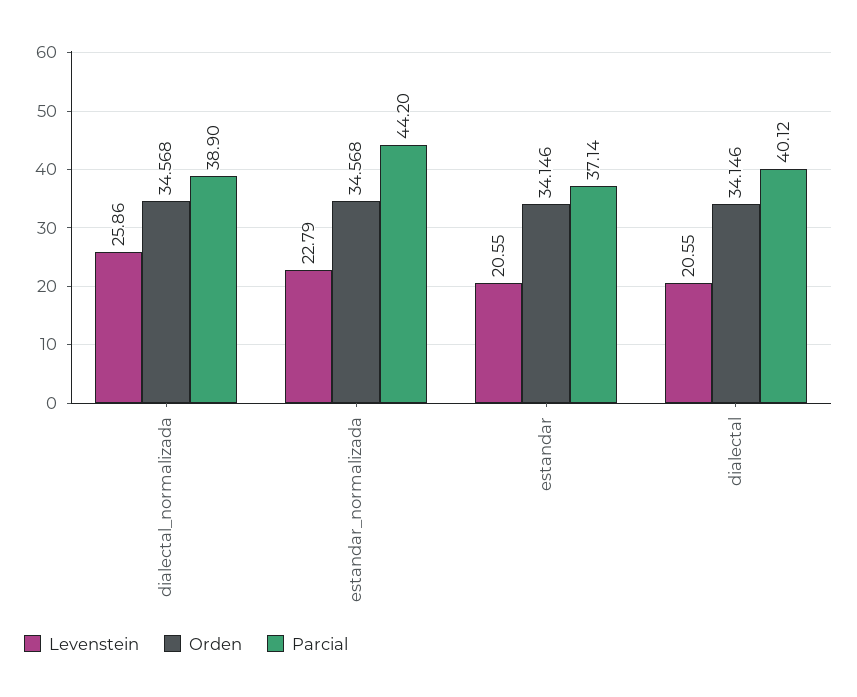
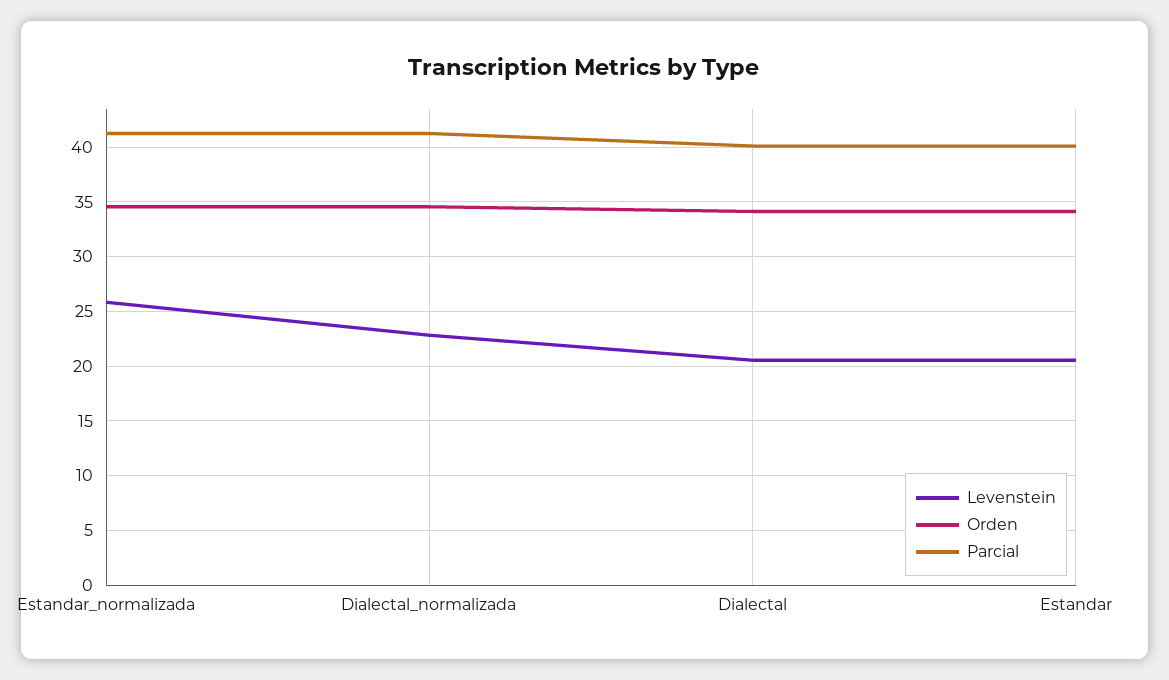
  {
    "Levenstein": {
-     "dialectal_normalizada": 25.86,
+     "dialectal_normalizada": 23,
-     "estandar_normalizada": 22.79,
+     "estandar_normalizada": 26,
      "estandar": 20.55,
      "dialectal": 20.55
    },
    "Orden": {
      "dialectal_normalizada": 34.568,
      "estandar_normalizada": 34.568,
      "estandar": 34.146,
      "dialectal": 34.146
    },
    "Parcial": {
-     "dialectal_normalizada": 38.9,
+     "dialectal_normalizada": 41,
-     "estandar_normalizada": 44.2,
+     "estandar_normalizada": 41,
-     "estandar": 37.14,
+     "estandar": 40,
      "dialectal": 40.12
    }
  }

